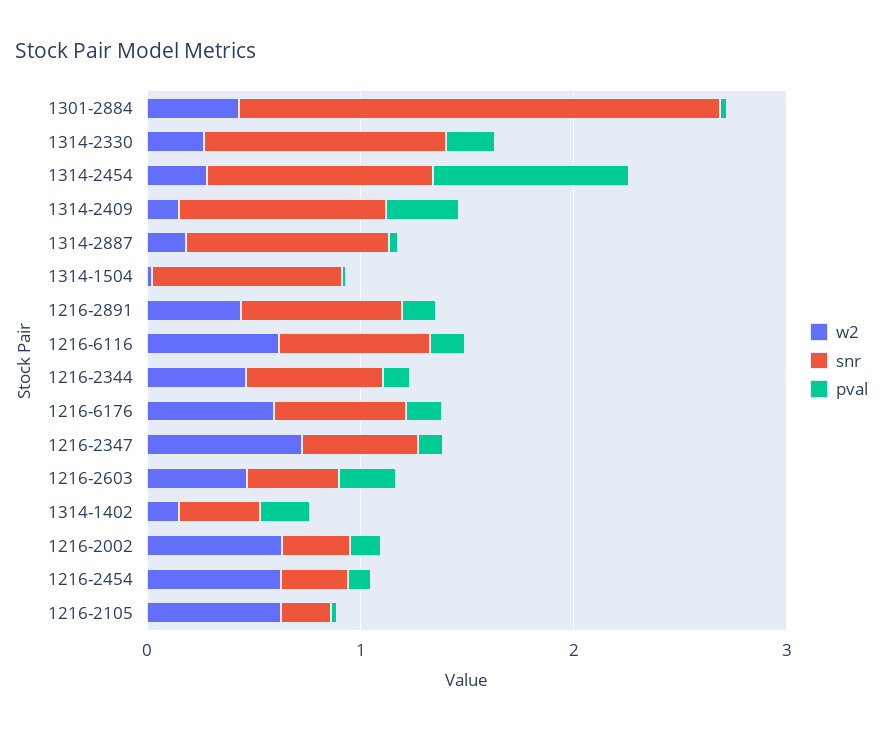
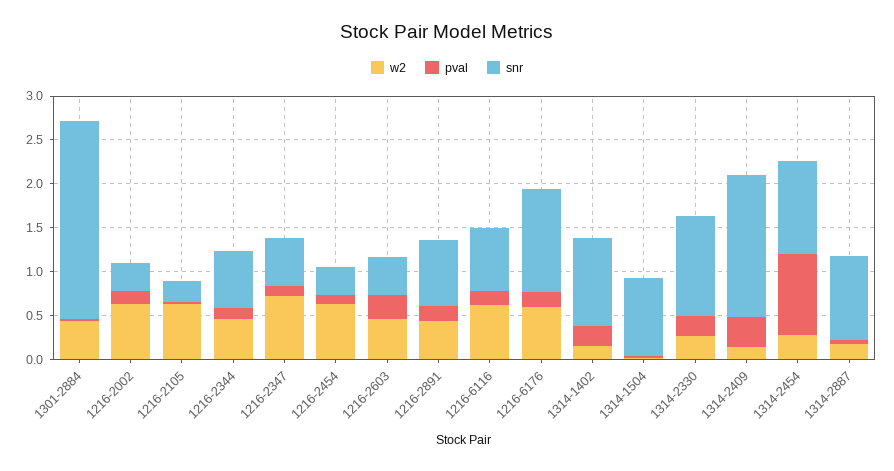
  {
    "w2": {
      "1301-2884": 0.4,
      "1314-2330": 0.3,
      "1314-2454": 0.3,
      "1314-2409": 0.1,
      "1314-2887": 0.2,
      "1314-1504": 0,
      "1216-2891": 0.4,
      "1216-6116": 0.6,
      "1216-2344": 0.5,
      "1216-6176": 0.6,
      "1216-2347": 0.7,
      "1216-2603": 0.5,
      "1314-1402": 0.1,
      "1216-2002": 0.6,
      "1216-2454": 0.6,
      "1216-2105": 0.6
    },
    "snr": {
      "1301-2884": 2.3,
      "1314-2330": 1.1,
      "1314-2454": 1.1,
-     "1314-2409": 1,
+     "1314-2409": 1.6,
      "1314-2887": 1,
      "1314-1504": 0.9,
      "1216-2891": 0.8,
      "1216-6116": 0.7,
      "1216-2344": 0.6,
-     "1216-6176": 0.6,
+     "1216-6176": 1.2,
      "1216-2347": 0.5,
      "1216-2603": 0.4,
-     "1314-1402": 0.4,
+     "1314-1402": 1,
      "1216-2002": 0.3,
      "1216-2454": 0.3,
      "1216-2105": 0.2
    },
    "pval": {
      "1301-2884": 0,
      "1314-2330": 0.2,
      "1314-2454": 0.9,
      "1314-2409": 0.3,
      "1314-2887": 0,
      "1314-1504": 0,
      "1216-2891": 0.2,
      "1216-6116": 0.2,
      "1216-2344": 0.1,
      "1216-6176": 0.2,
      "1216-2347": 0.1,
      "1216-2603": 0.3,
      "1314-1402": 0.2,
      "1216-2002": 0.1,
      "1216-2454": 0.1,
      "1216-2105": 0
    }
  }

